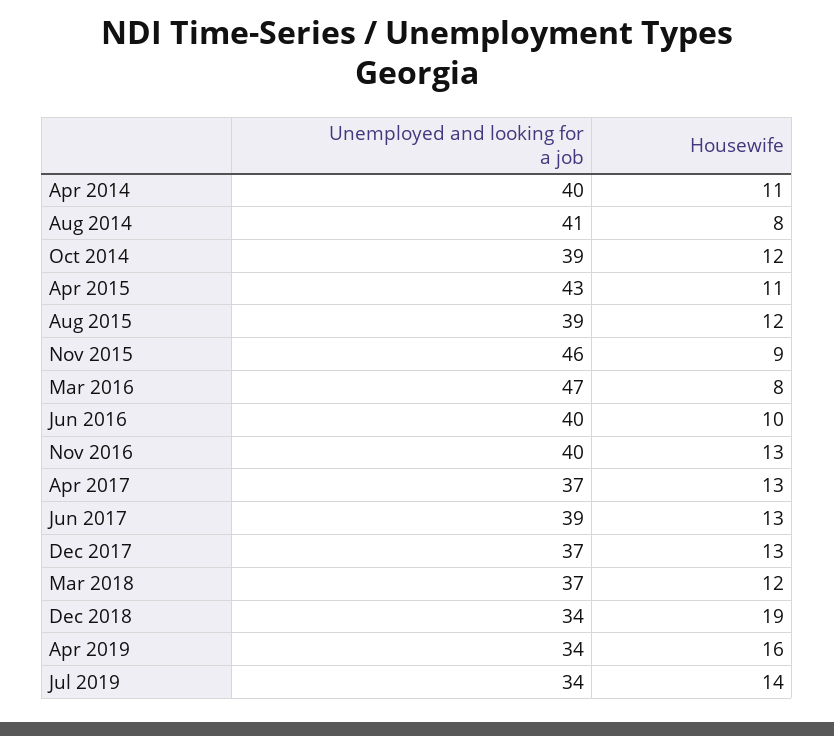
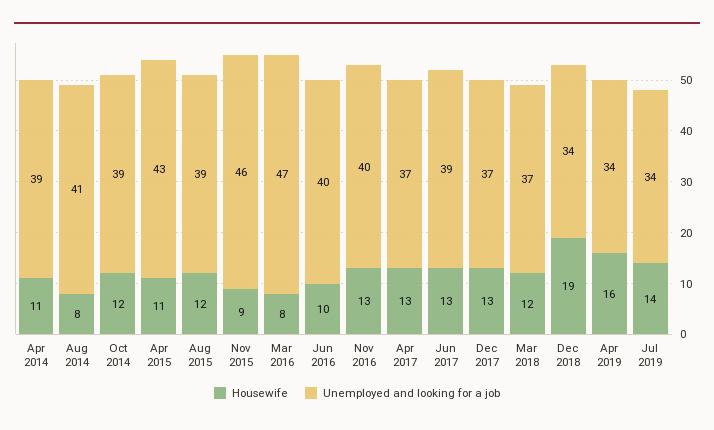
  {
    "Unemployed and looking for a job": {
-     "Apr 2014": 40,
+     "Apr 2014": 39,
      "Aug 2014": 41,
      "Oct 2014": 39,
      "Apr 2015": 43,
      "Aug 2015": 39,
      "Nov 2015": 46,
      "Mar 2016": 47,
      "Jun 2016": 40,
      "Nov 2016": 40,
      "Apr 2017": 37,
      "Jun 2017": 39,
      "Dec 2017": 37,
      "Mar 2018": 37,
      "Dec 2018": 34,
      "Apr 2019": 34,
      "Jul 2019": 34
    },
    "Housewife": {
      "Apr 2014": 11,
      "Aug 2014": 8,
      "Oct 2014": 12,
      "Apr 2015": 11,
      "Aug 2015": 12,
      "Nov 2015": 9,
      "Mar 2016": 8,
      "Jun 2016": 10,
      "Nov 2016": 13,
      "Apr 2017": 13,
      "Jun 2017": 13,
      "Dec 2017": 13,
      "Mar 2018": 12,
      "Dec 2018": 19,
      "Apr 2019": 16,
      "Jul 2019": 14
    }
  }

